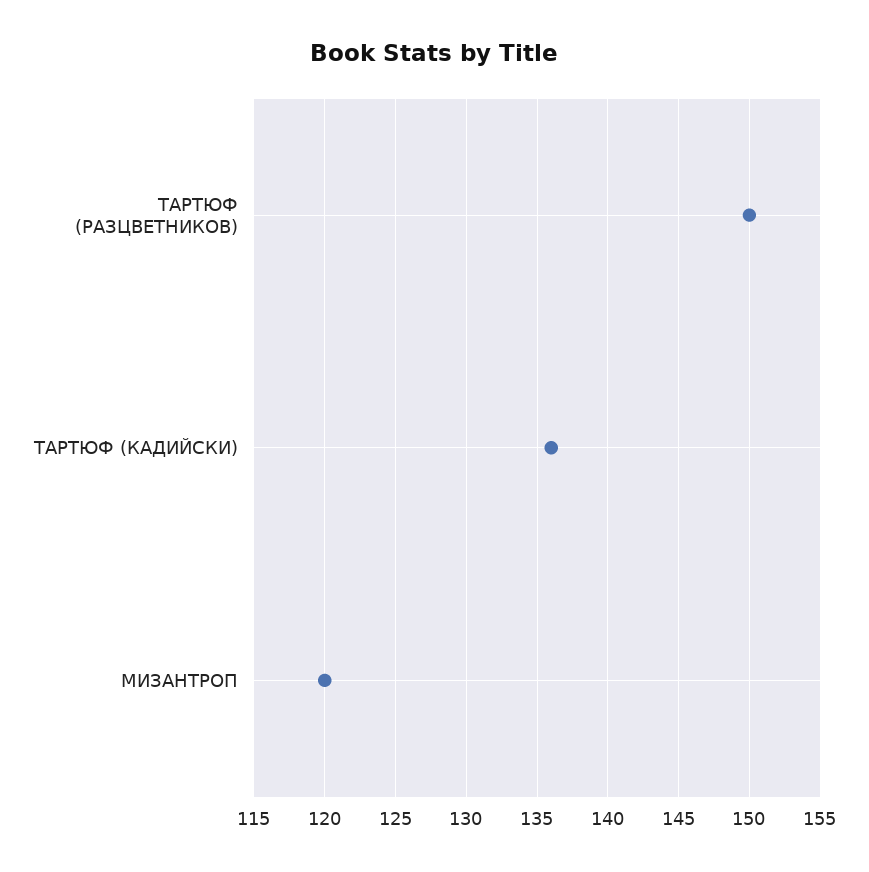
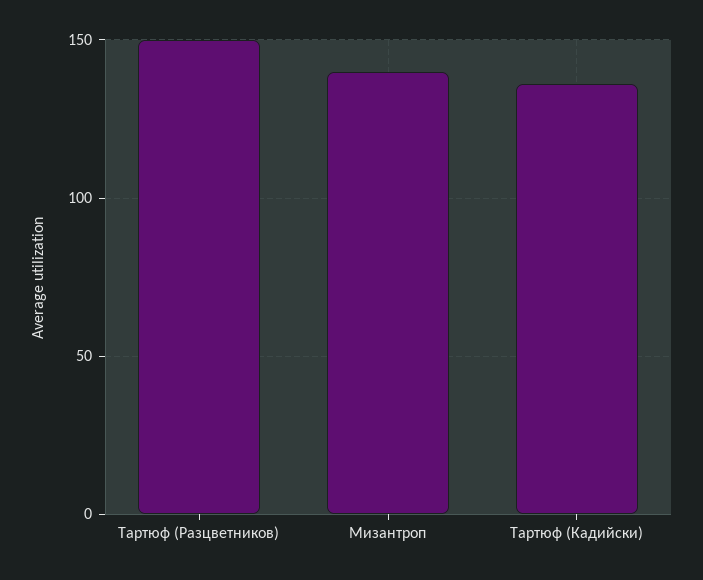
  {
    "ТАРТЮФ (РАЗЦВЕТНИКОВ)": 150,
    "ТАРТЮФ (КАДИЙСКИ)": 136,
-   "МИЗАНТРОП": 120
+   "МИЗАНТРОП": 140
  }

